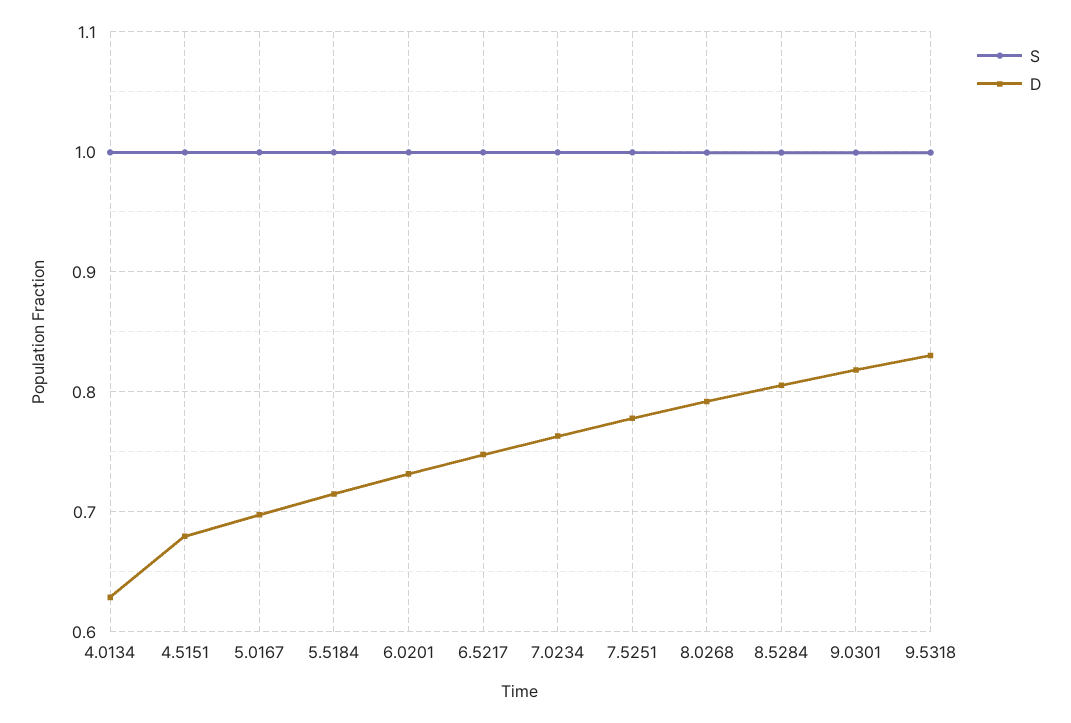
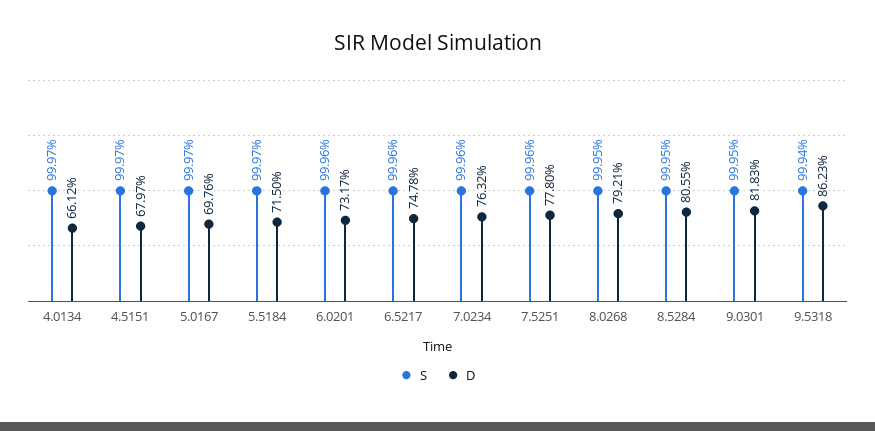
  {
    "S": {
      "4.0134": 0.9997,
      "4.5151": 0.9997,
      "5.0167": 0.9997,
      "5.5184": 0.9997,
      "6.0201": 0.9996,
      "6.5217": 0.9996,
      "7.0234": 0.9996,
      "7.5251": 0.9996,
      "8.0268": 0.9995,
      "8.5284": 0.9995,
      "9.0301": 0.9995,
      "9.5318": 0.9994
    },
    "D": {
-     "4.0134": 0.63,
+     "4.0134": 0.6612,
      "4.5151": 0.6797,
      "5.0167": 0.6976,
      "5.5184": 0.715,
      "6.0201": 0.7317,
      "6.5217": 0.7478,
      "7.0234": 0.7632,
      "7.5251": 0.778,
      "8.0268": 0.7921,
      "8.5284": 0.8055,
      "9.0301": 0.8183,
-     "9.5318": 0.83
+     "9.5318": 0.8623
    }
  }

